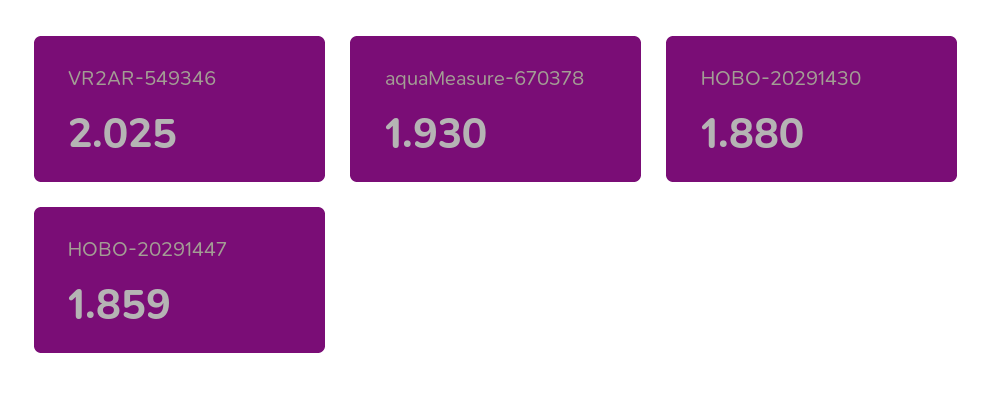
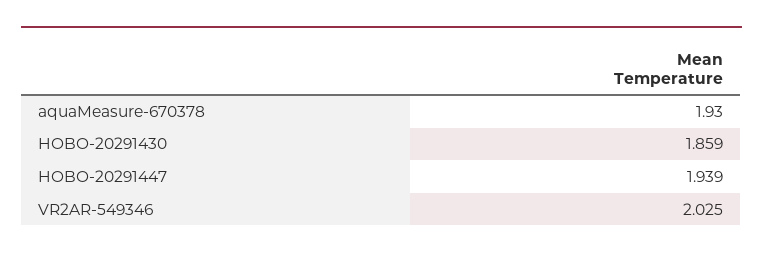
  {
    "VR2AR-549346": 2.025,
    "aquaMeasure-670378": 1.93,
-   "HOBO-20291430": 1.88,
+   "HOBO-20291430": 1.859,
-   "HOBO-20291447": 1.859
+   "HOBO-20291447": 1.939
  }

